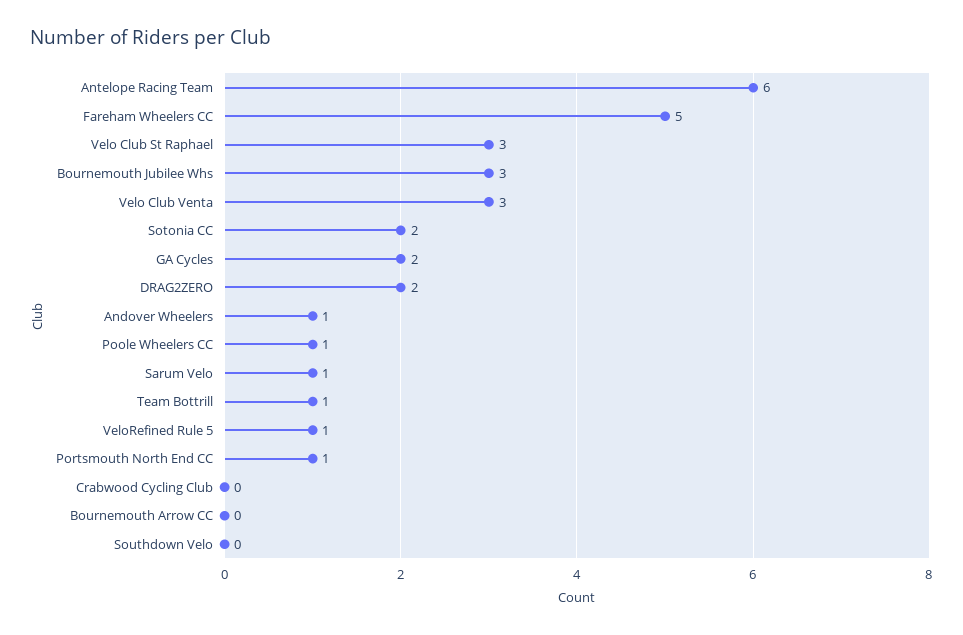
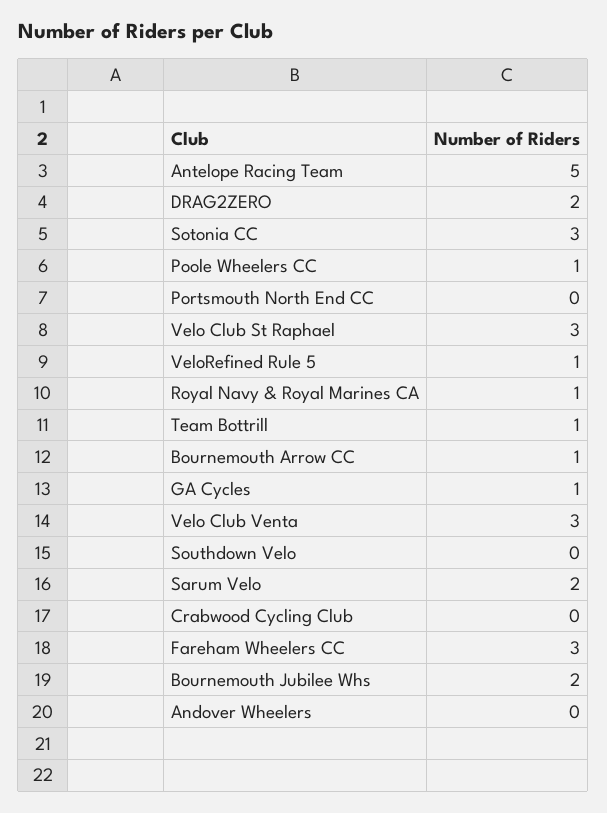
  {
-   "Antelope Racing Team": 6,
+   "Antelope Racing Team": 5,
-   "Fareham Wheelers CC": 5,
+   "Fareham Wheelers CC": 3,
    "Velo Club St Raphael": 3,
-   "Bournemouth Jubilee Whs": 3,
+   "Bournemouth Jubilee Whs": 2,
    "Velo Club Venta": 3,
-   "Sotonia CC": 2,
+   "Sotonia CC": 3,
-   "GA Cycles": 2,
+   "GA Cycles": 1,
    "DRAG2ZERO": 2,
-   "Andover Wheelers": 1,
+   "Andover Wheelers": 0,
    "Poole Wheelers CC": 1,
-   "Sarum Velo": 1,
+   "Sarum Velo": 2,
    "Team Bottrill": 1,
    "VeloRefined Rule 5": 1,
-   "Portsmouth North End CC": 1,
+   "Portsmouth North End CC": 0,
    "Crabwood Cycling Club": 0,
-   "Bournemouth Arrow CC": 0,
+   "Bournemouth Arrow CC": 1,
-   "Southdown Velo": 0
+   "Southdown Velo": 0,
+   "Royal Navy & Royal Marines CA": 1
  }

